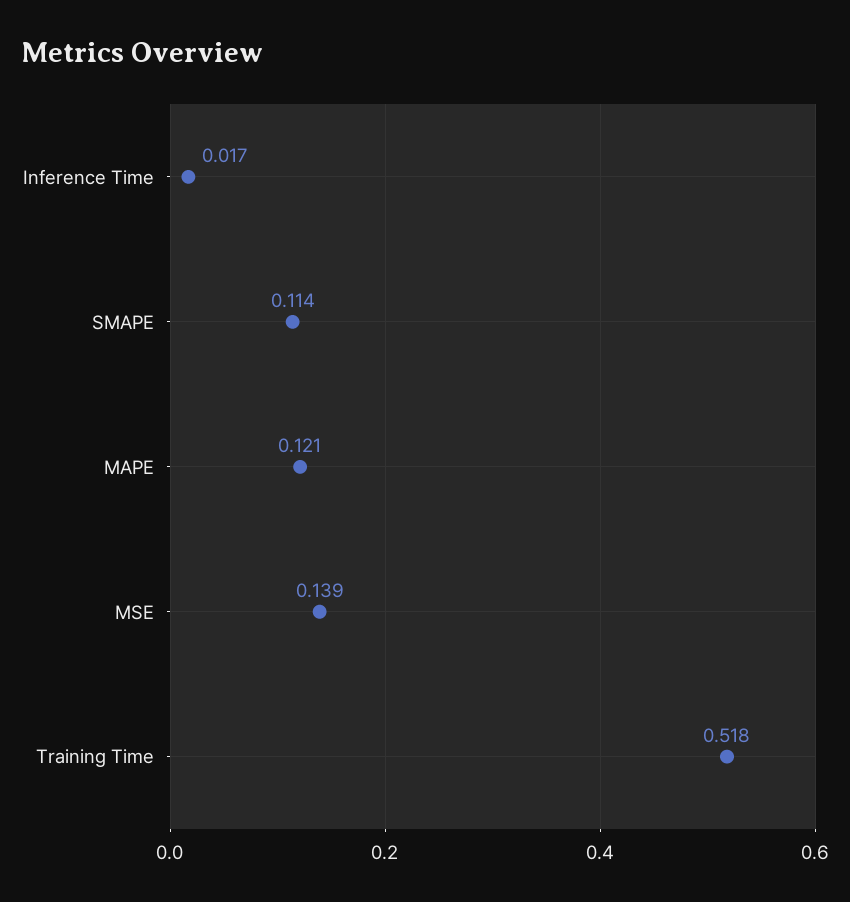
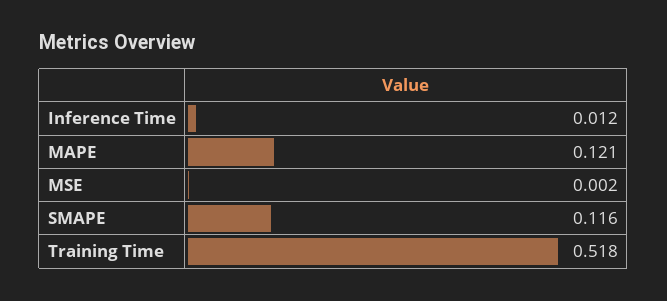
  {
-   "Inference Time": 0.017,
+   "Inference Time": 0.012,
-   "SMAPE": 0.114,
+   "SMAPE": 0.116,
    "MAPE": 0.121,
-   "MSE": 0.139,
+   "MSE": 0.002,
    "Training Time": 0.518
  }

